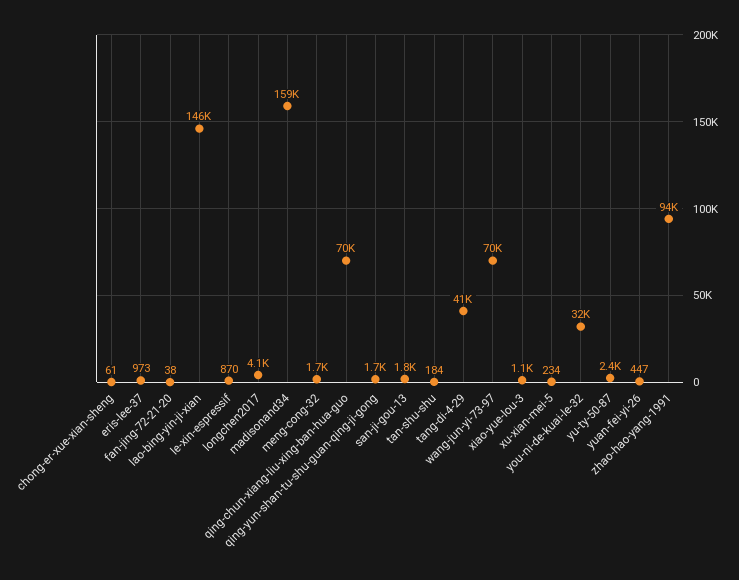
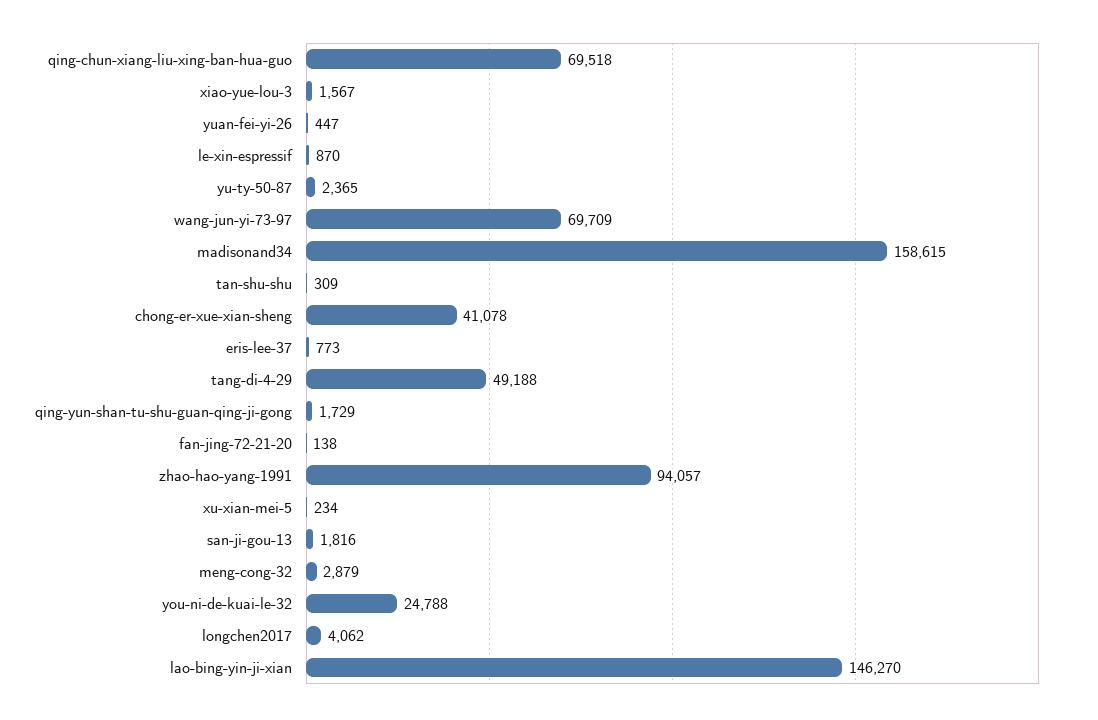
  {
-   "chong-er-xue-xian-sheng": 61,
+   "chong-er-xue-xian-sheng": 41078,
-   "eris-lee-37": 973,
+   "eris-lee-37": 773,
-   "fan-jing-72-21-20": 38,
+   "fan-jing-72-21-20": 138,
    "lao-bing-yin-ji-xian": 146270,
    "le-xin-espressif": 870,
    "longchen2017": 4062,
    "madisonand34": 158615,
-   "meng-cong-32": 1700,
+   "meng-cong-32": 2879,
    "qing-chun-xiang-liu-xing-ban-hua-guo": 69518,
    "qing-yun-shan-tu-shu-guan-qing-ji-gong": 1729,
    "san-ji-gou-13": 1816,
-   "tan-shu-shu": 184,
+   "tan-shu-shu": 309,
-   "tang-di-4-29": 41000,
+   "tang-di-4-29": 49188,
    "wang-jun-yi-73-97": 69709,
-   "xiao-yue-lou-3": 1100,
+   "xiao-yue-lou-3": 1567,
    "xu-xian-mei-5": 234,
-   "you-ni-de-kuai-le-32": 32000,
+   "you-ni-de-kuai-le-32": 24788,
    "yu-ty-50-87": 2365,
    "yuan-fei-yi-26": 447,
    "zhao-hao-yang-1991": 94057
  }

